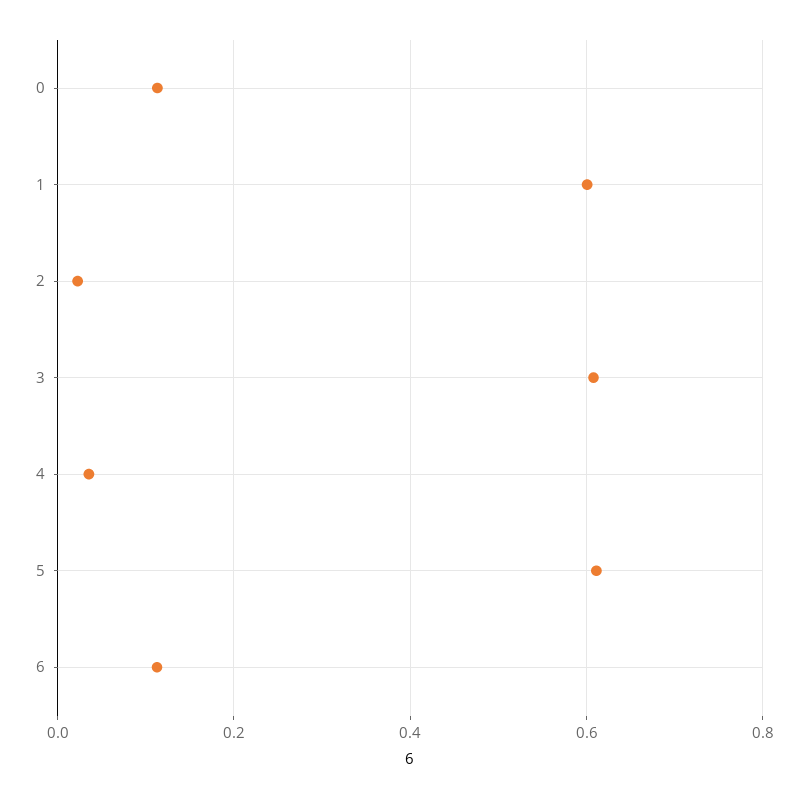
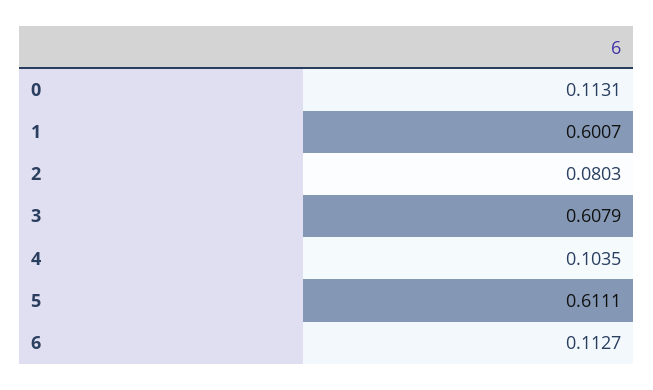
  {
    "0": 0.1131,
    "1": 0.6007,
-   "2": 0.02,
+   "2": 0.0803,
    "3": 0.6079,
-   "4": 0.04,
+   "4": 0.1035,
    "5": 0.6111,
    "6": 0.1127
  }

